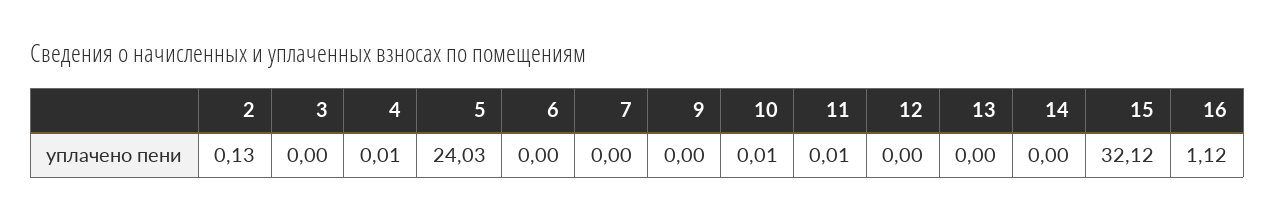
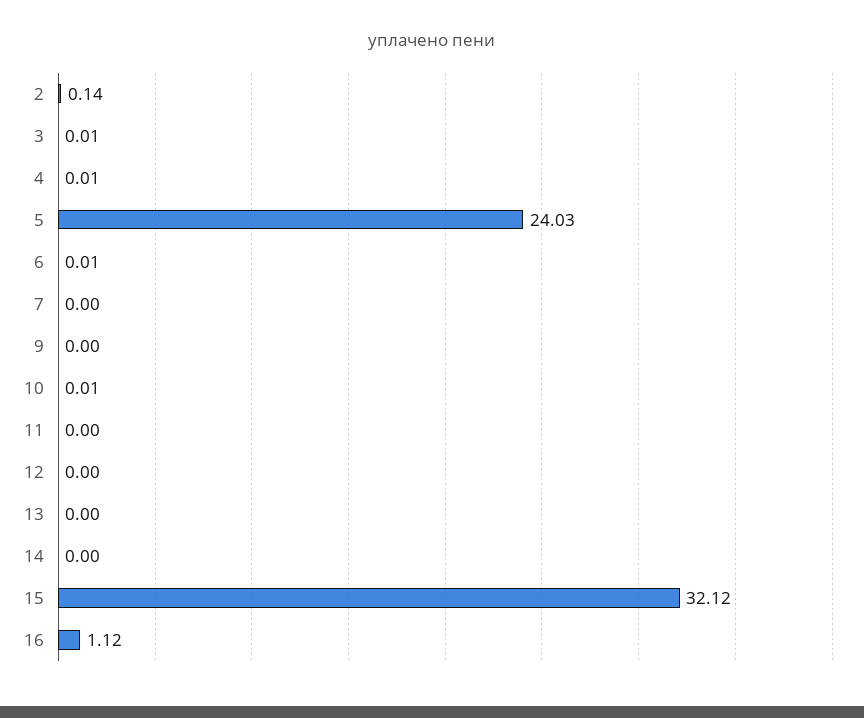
  {
-   "2": 0.13,
+   "2": 0.14,
-   "3": 0,
+   "3": 0.01,
    "4": 0.01,
    "5": 24.03,
-   "6": 0,
+   "6": 0.01,
    "7": 0,
    "9": 0,
    "10": 0.01,
-   "11": 0.01,
+   "11": 0,
    "12": 0,
    "13": 0,
    "14": 0,
    "15": 32.12,
    "16": 1.12
  }

